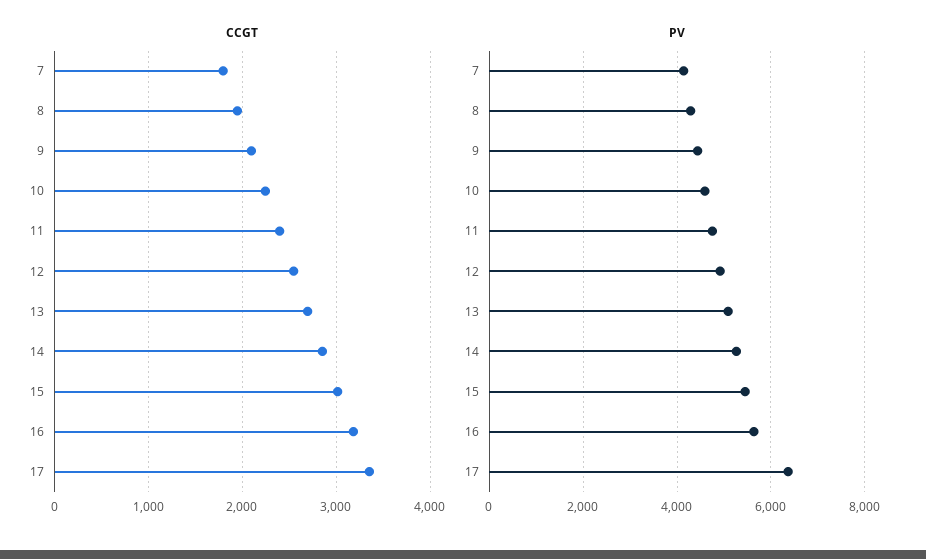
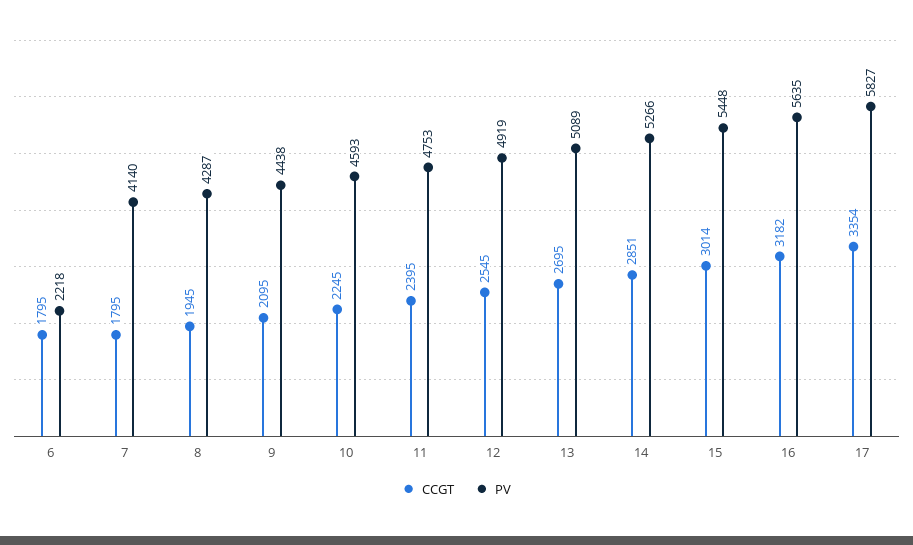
  {
    "CCGT": {
      "7": 1795,
      "8": 1945,
      "9": 2095,
      "10": 2245,
      "11": 2395,
      "12": 2545,
      "13": 2695,
      "14": 2851,
      "15": 3014,
      "16": 3182,
-     "17": 3354
+     "17": 3354,
+     "6": 1795
    },
    "PV": {
      "7": 4140,
      "8": 4287,
      "9": 4438,
      "10": 4593,
      "11": 4753,
      "12": 4919,
      "13": 5089,
      "14": 5266,
      "15": 5448,
      "16": 5635,
-     "17": 6400
+     "17": 5827,
+     "6": 2218
    }
  }

